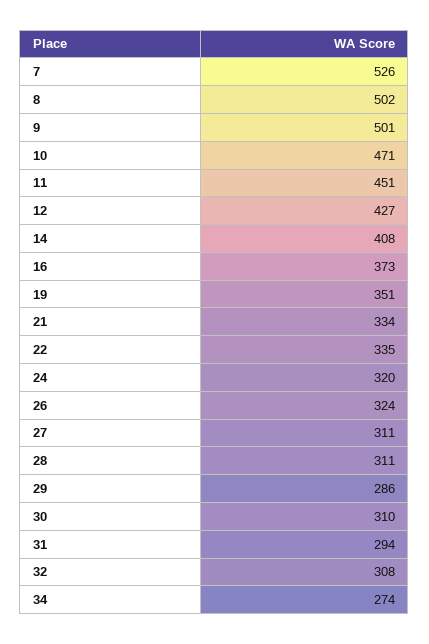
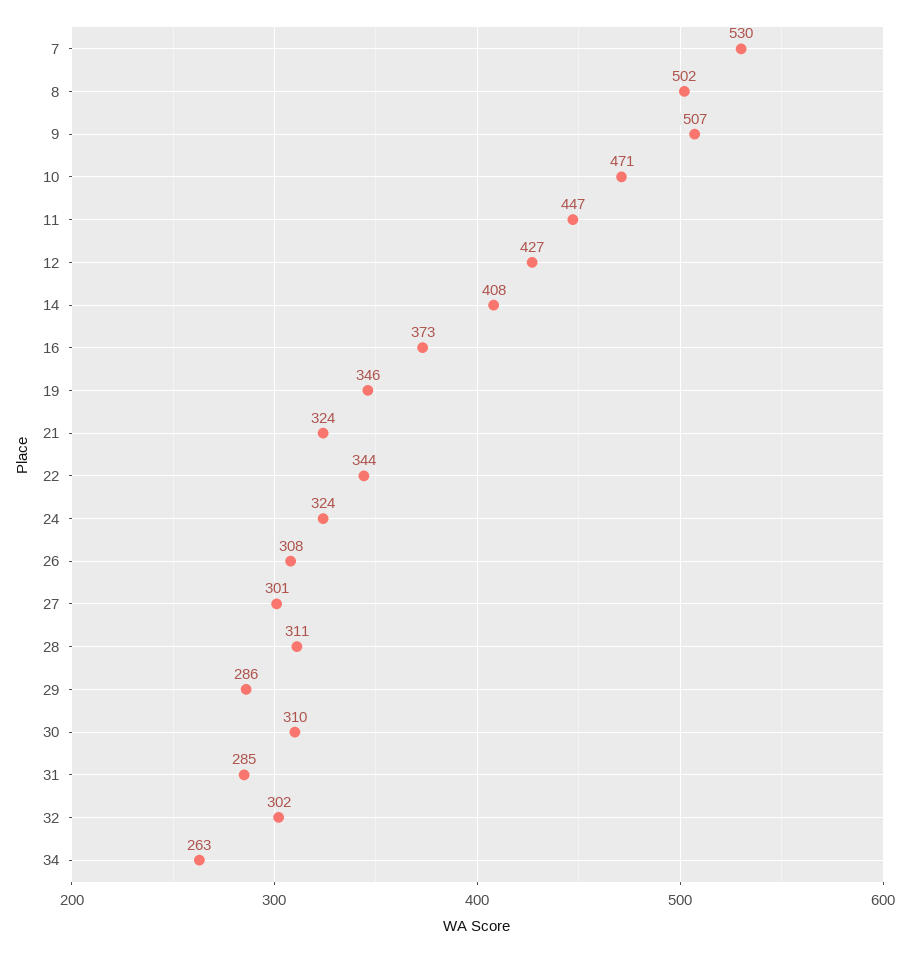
  {
-   "7": 526,
+   "7": 530,
    "8": 502,
-   "9": 501,
+   "9": 507,
    "10": 471,
-   "11": 451,
+   "11": 447,
    "12": 427,
    "14": 408,
    "16": 373,
-   "19": 351,
+   "19": 346,
-   "21": 334,
+   "21": 324,
-   "22": 335,
+   "22": 344,
-   "24": 320,
+   "24": 324,
-   "26": 324,
+   "26": 308,
-   "27": 311,
+   "27": 301,
    "28": 311,
    "29": 286,
    "30": 310,
-   "31": 294,
+   "31": 285,
-   "32": 308,
+   "32": 302,
-   "34": 274
+   "34": 263
  }

